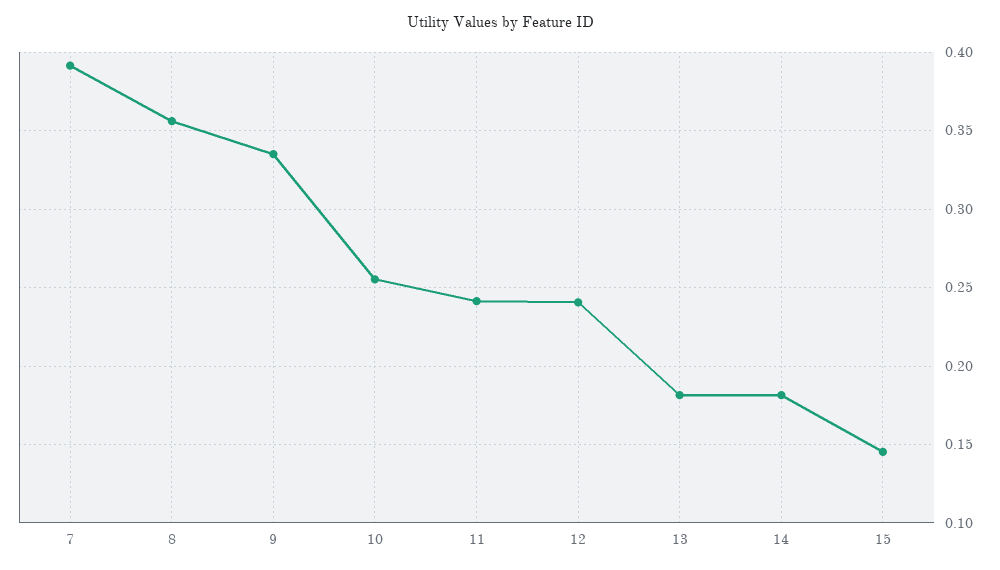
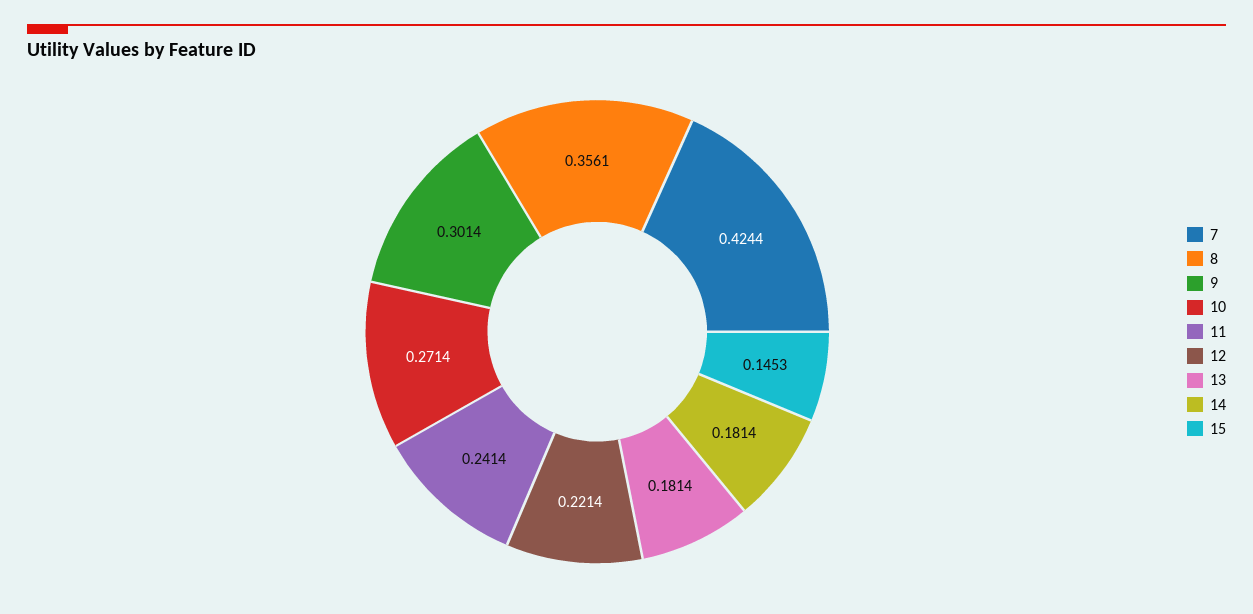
  {
-   "7": 0.39,
+   "7": 0.4244,
    "8": 0.3561,
-   "9": 0.335,
+   "9": 0.3014,
-   "10": 0.255,
+   "10": 0.2714,
    "11": 0.2414,
-   "12": 0.24,
+   "12": 0.2214,
    "13": 0.1814,
    "14": 0.1814,
    "15": 0.1453
  }

